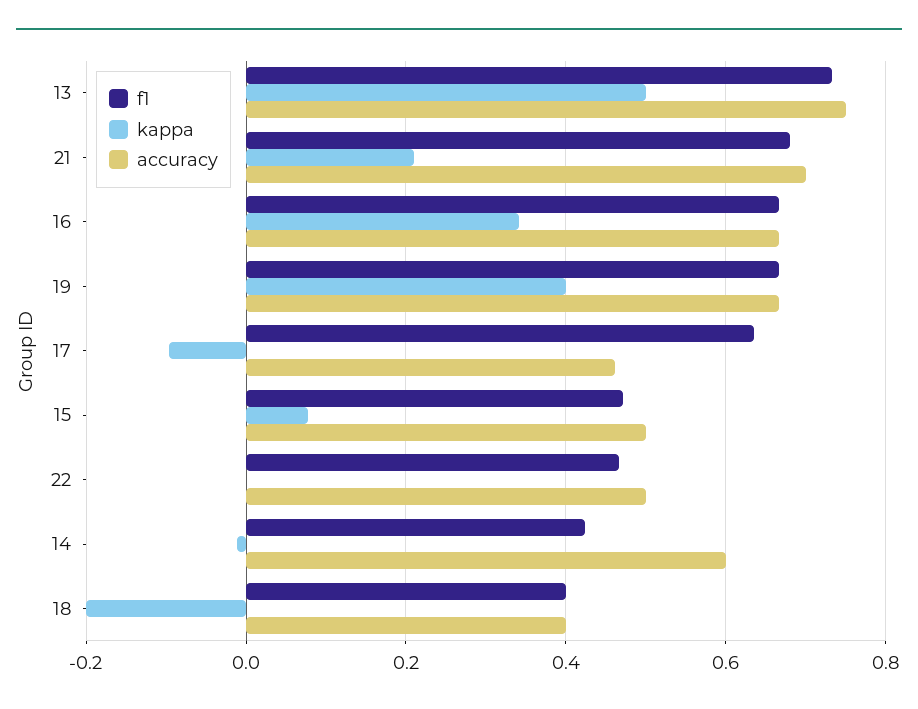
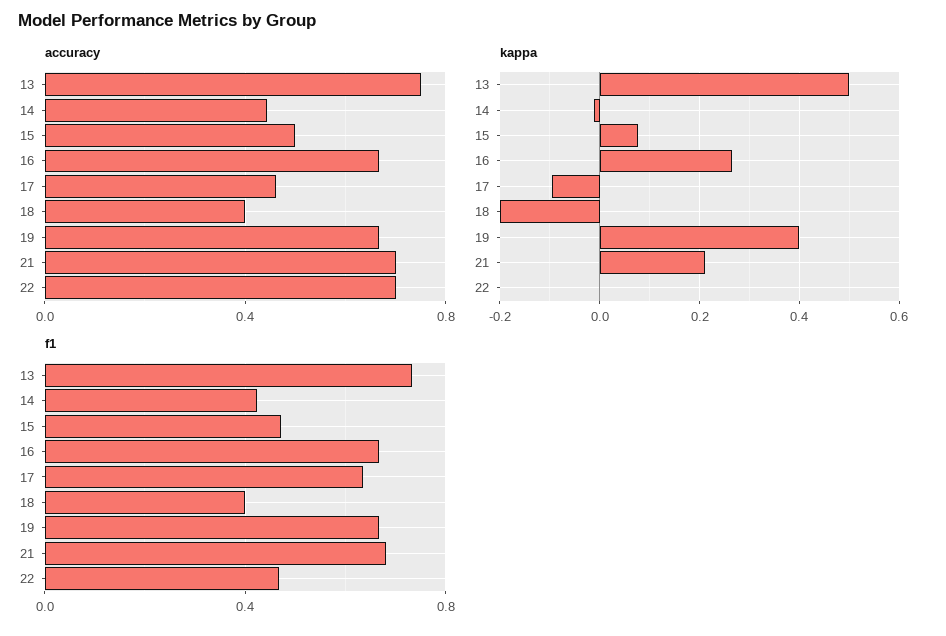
  {
    "f1": {
      "13": 0.74,
      "21": 0.68,
      "16": 0.66,
      "19": 0.66,
      "17": 0.64,
      "15": 0.48,
      "22": 0.46,
      "14": 0.42,
      "18": 0.4
    },
    "kappa": {
      "13": 0.5,
      "21": 0.22,
-     "16": 0.34,
+     "16": 0.26,
      "19": 0.4,
      "17": -0.1,
      "15": 0.08,
      "22": 0,
      "14": -0.02,
      "18": -0.2
    },
    "accuracy": {
      "13": 0.76,
      "21": 0.7,
      "16": 0.66,
      "19": 0.66,
      "17": 0.46,
      "15": 0.5,
-     "22": 0.5,
+     "22": 0.7,
-     "14": 0.6,
+     "14": 0.45,
      "18": 0.4
    }
  }

